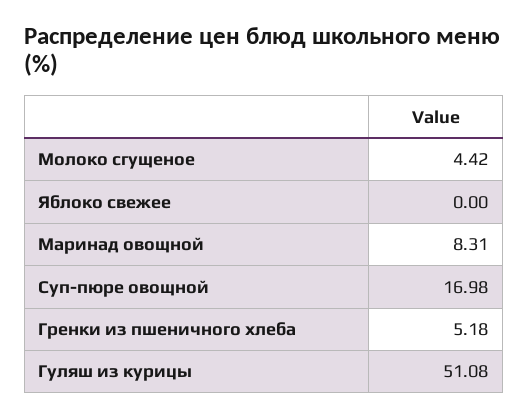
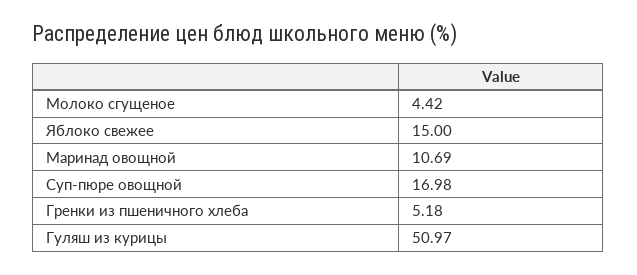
  {
    "Молоко сгущеное": 4.42,
-   "Яблоко свежее": 0,
+   "Яблоко свежее": 15,
-   "Маринад овощной": 8.31,
+   "Маринад овощной": 10.69,
    "Суп-пюре овощной": 16.98,
    "Гренки из пшеничного хлеба": 5.18,
-   "Гуляш из курицы": 51.08
+   "Гуляш из курицы": 50.97
  }

